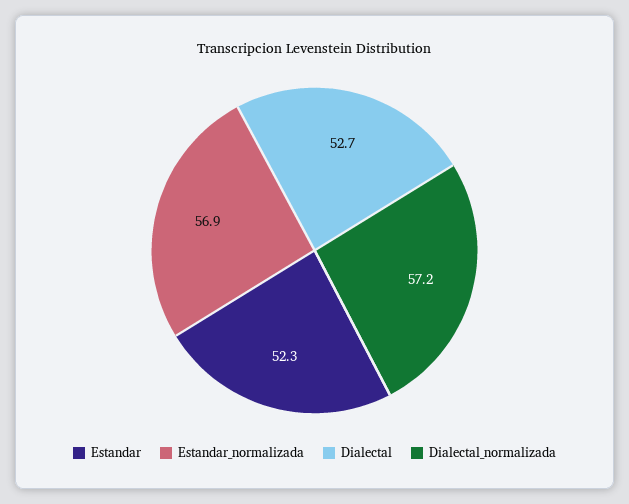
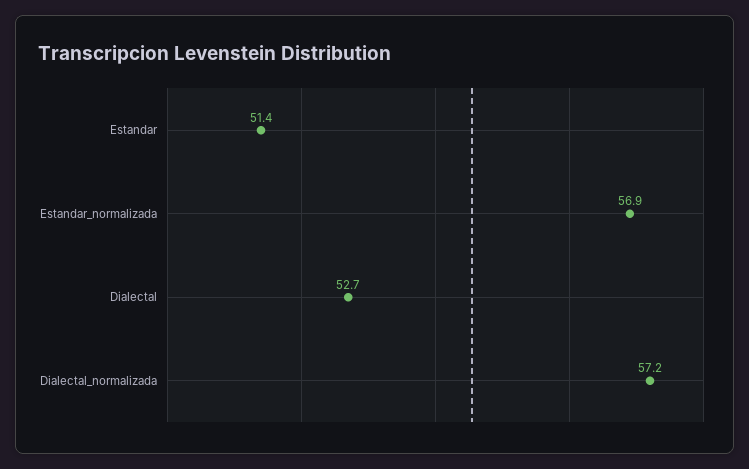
  {
-   "Estandar": 52.3,
+   "Estandar": 51.4,
    "Estandar_normalizada": 56.9,
    "Dialectal": 52.7,
    "Dialectal_normalizada": 57.2
  }

